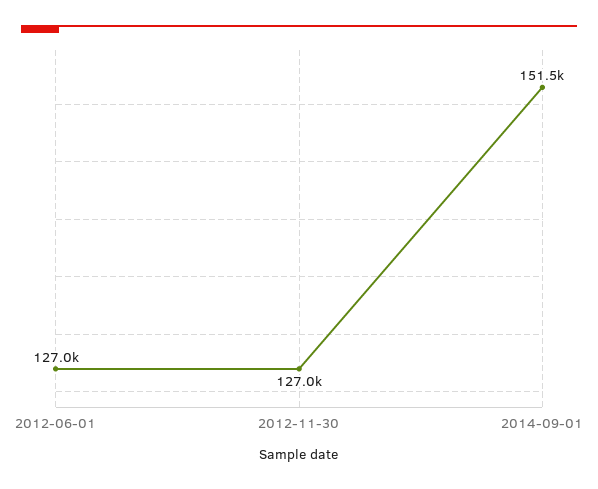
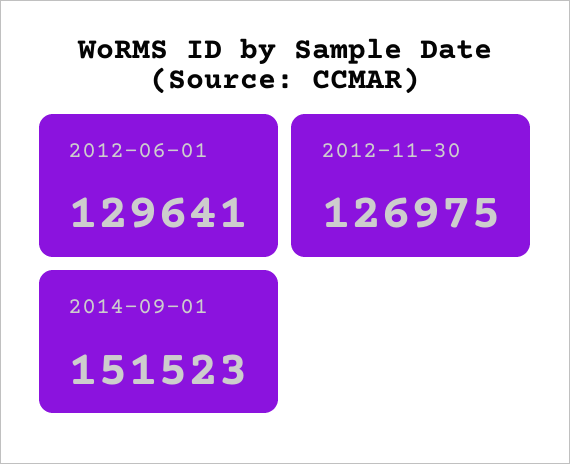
  {
-   "2012-06-01": 127000,
+   "2012-06-01": 129641,
    "2012-11-30": 126975,
    "2014-09-01": 151523
  }

